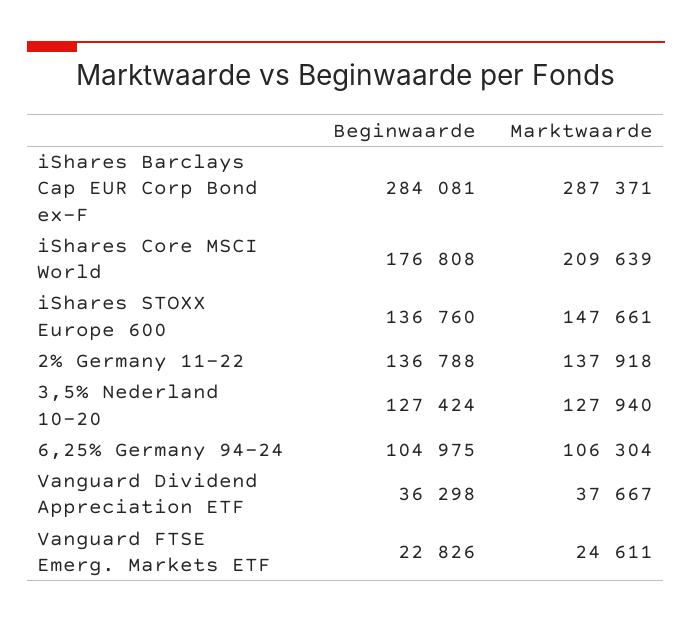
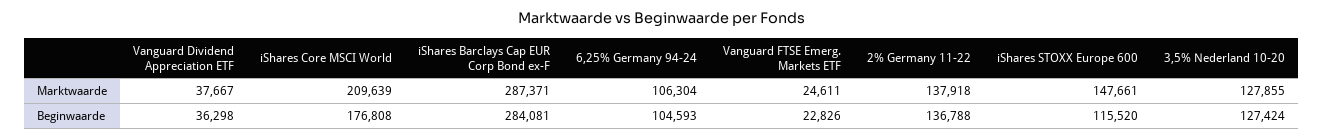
  {
    "Beginwaarde": {
      "iShares Barclays Cap EUR Corp Bond ex-F": 284081,
      "iShares Core MSCI World": 176808,
-     "iShares STOXX Europe 600": 136760,
+     "iShares STOXX Europe 600": 115520,
      "2% Germany 11-22": 136788,
      "3,5% Nederland 10-20": 127424,
-     "6,25% Germany 94-24": 104975,
+     "6,25% Germany 94-24": 104593,
      "Vanguard Dividend Appreciation ETF": 36298,
      "Vanguard FTSE Emerg. Markets ETF": 22826
    },
    "Marktwaarde": {
      "iShares Barclays Cap EUR Corp Bond ex-F": 287371,
      "iShares Core MSCI World": 209639,
      "iShares STOXX Europe 600": 147661,
      "2% Germany 11-22": 137918,
-     "3,5% Nederland 10-20": 127940,
+     "3,5% Nederland 10-20": 127855,
      "6,25% Germany 94-24": 106304,
      "Vanguard Dividend Appreciation ETF": 37667,
      "Vanguard FTSE Emerg. Markets ETF": 24611
    }
  }

